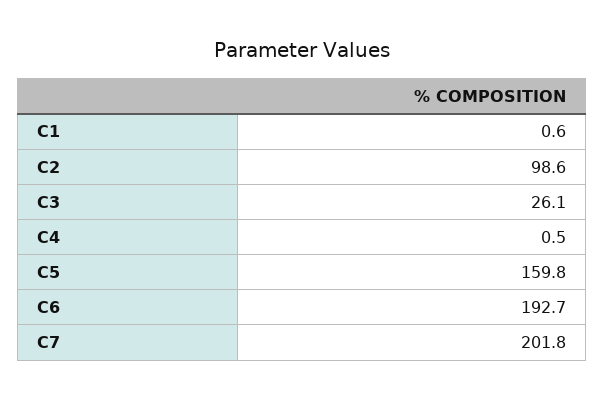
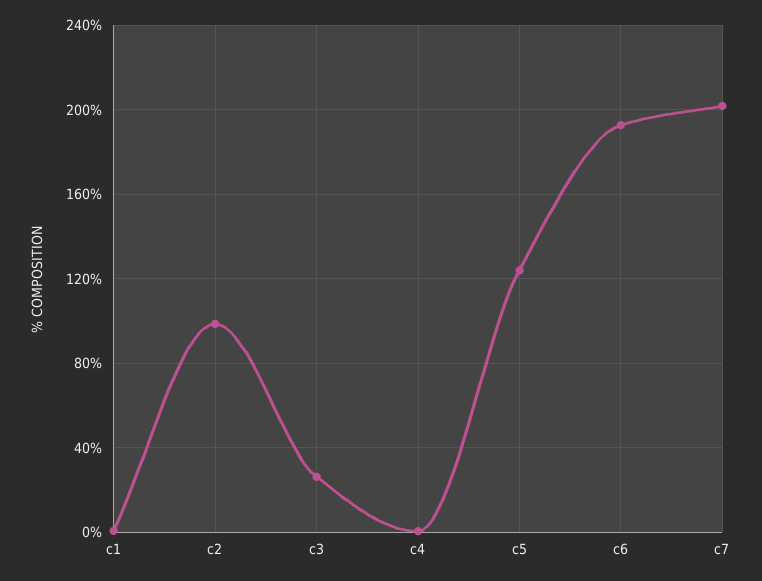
  {
    "C1": 0.6,
    "C2": 98.6,
    "C3": 26.1,
    "C4": 0.5,
-   "C5": 159.8,
+   "C5": 125,
    "C6": 192.7,
    "C7": 201.8
  }

